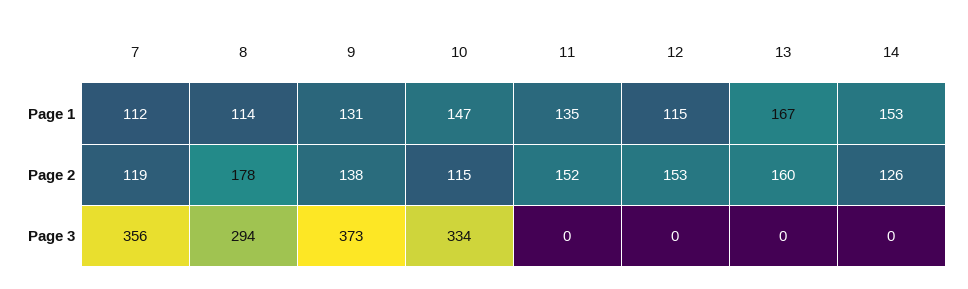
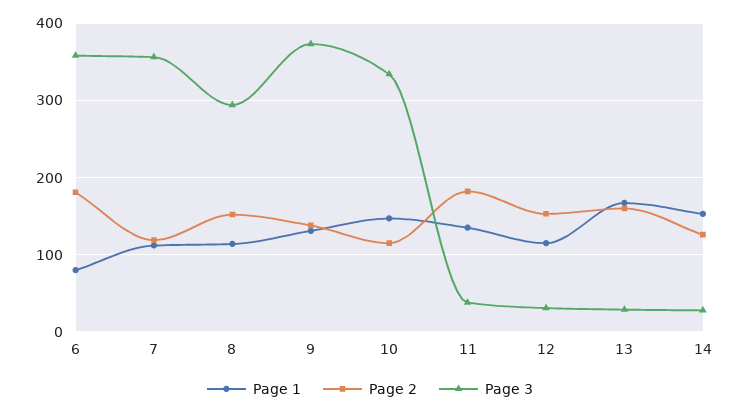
  {
    "Page 1": {
      "7": 112,
      "8": 114,
      "9": 131,
      "10": 147,
      "11": 135,
      "12": 115,
      "13": 167,
-     "14": 153
+     "14": 153,
+     "6": 80
    },
    "Page 2": {
      "7": 119,
-     "8": 178,
+     "8": 150,
      "9": 138,
      "10": 115,
-     "11": 152,
+     "11": 180,
      "12": 153,
      "13": 160,
-     "14": 126
+     "14": 126,
+     "6": 180
    },
    "Page 3": {
      "7": 356,
      "8": 294,
      "9": 373,
      "10": 334,
-     "11": 0,
+     "11": 40,
-     "12": 0,
+     "12": 30,
-     "13": 0,
+     "13": 30,
-     "14": 0
+     "14": 30,
+     "6": 360
    }
  }

